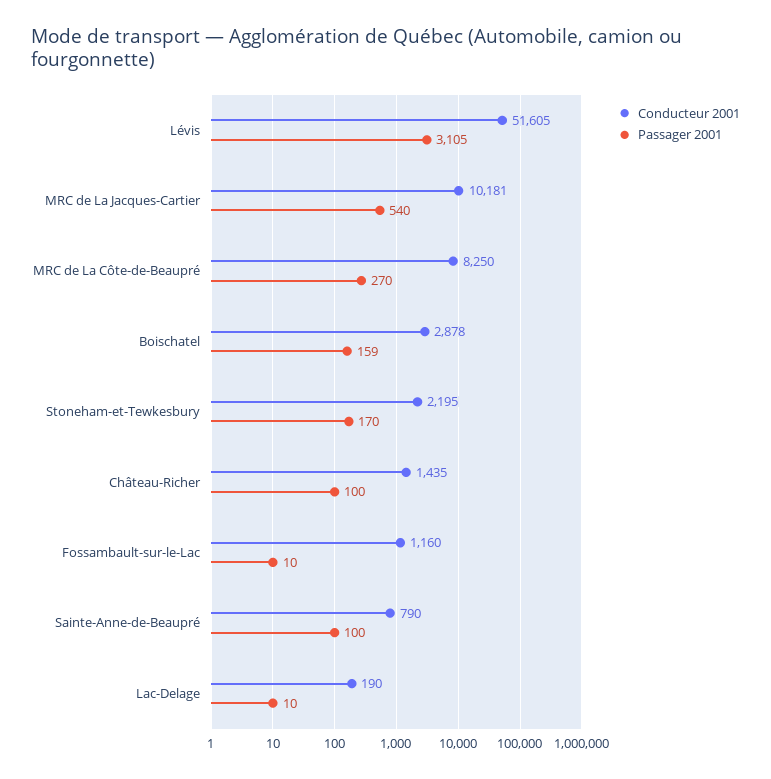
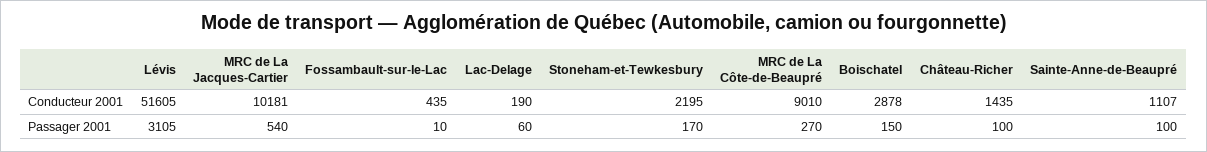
  {
    "Conducteur 2001": {
      "Lévis": 51605,
      "MRC de La Jacques-Cartier": 10181,
-     "MRC de La Côte-de-Beaupré": 8250,
+     "MRC de La Côte-de-Beaupré": 9010,
      "Boischatel": 2878,
      "Stoneham-et-Tewkesbury": 2195,
      "Château-Richer": 1435,
-     "Fossambault-sur-le-Lac": 1160,
+     "Fossambault-sur-le-Lac": 435,
-     "Sainte-Anne-de-Beaupré": 790,
+     "Sainte-Anne-de-Beaupré": 1107,
      "Lac-Delage": 190
    },
    "Passager 2001": {
      "Lévis": 3105,
      "MRC de La Jacques-Cartier": 540,
      "MRC de La Côte-de-Beaupré": 270,
-     "Boischatel": 159,
+     "Boischatel": 150,
      "Stoneham-et-Tewkesbury": 170,
      "Château-Richer": 100,
      "Fossambault-sur-le-Lac": 10,
      "Sainte-Anne-de-Beaupré": 100,
-     "Lac-Delage": 10
+     "Lac-Delage": 60
    }
  }

